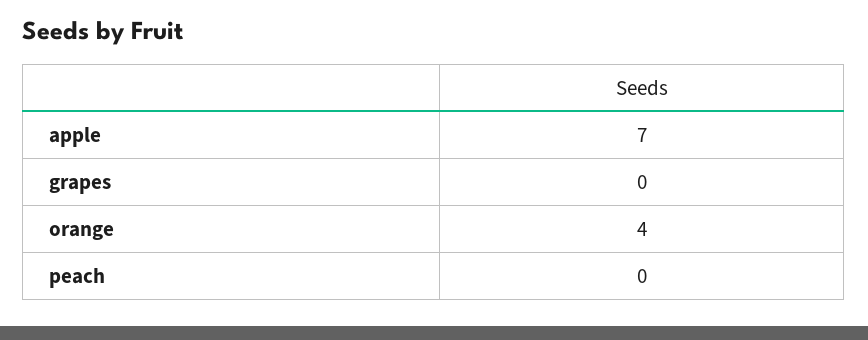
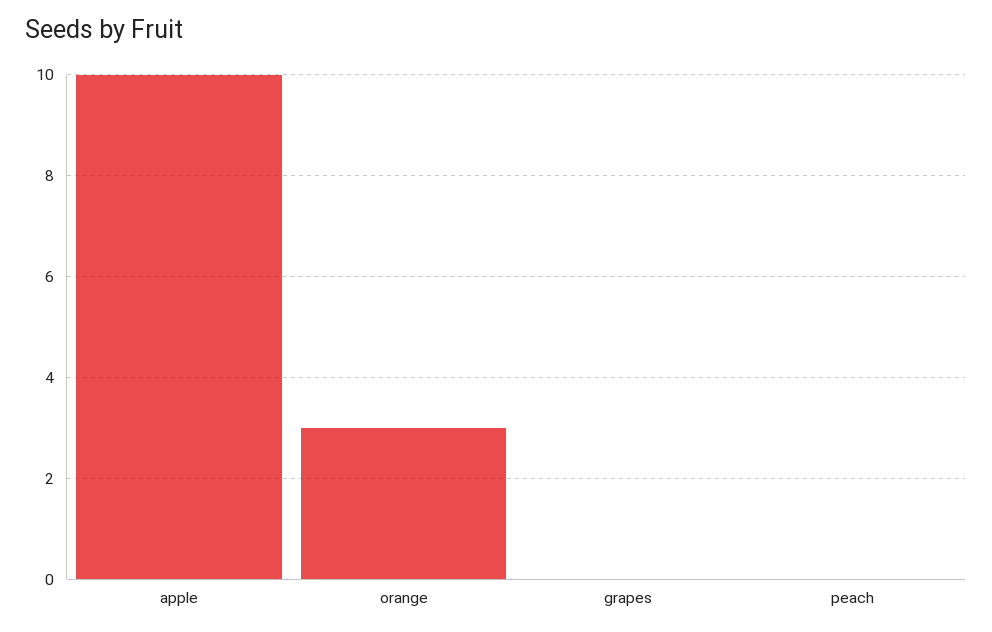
  {
-   "apple": 7,
+   "apple": 10,
    "grapes": 0,
-   "orange": 4,
+   "orange": 3,
    "peach": 0
  }

